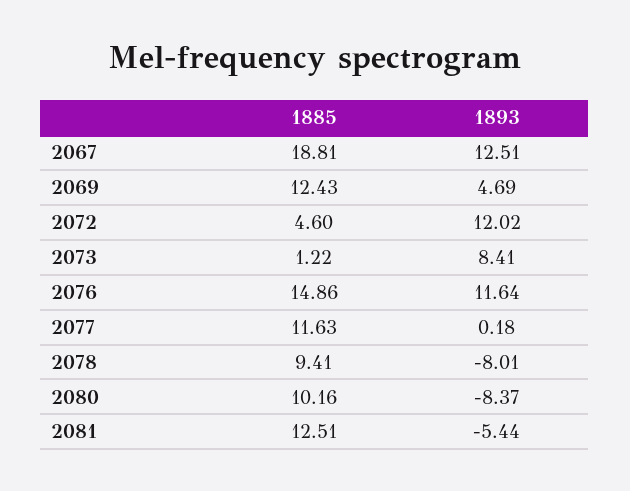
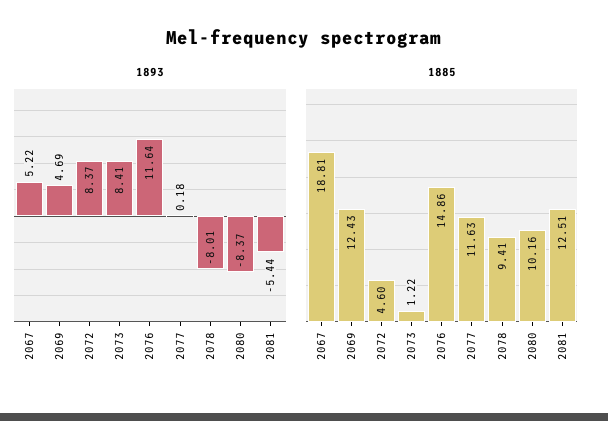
  {
    "1885": {
      "2067": 18.81,
      "2069": 12.43,
      "2072": 4.6,
      "2073": 1.22,
      "2076": 14.86,
      "2077": 11.63,
      "2078": 9.41,
      "2080": 10.16,
      "2081": 12.51
    },
    "1893": {
-     "2067": 12.51,
+     "2067": 5.22,
      "2069": 4.69,
-     "2072": 12.02,
+     "2072": 8.37,
      "2073": 8.41,
      "2076": 11.64,
      "2077": 0.18,
      "2078": -8.01,
      "2080": -8.37,
      "2081": -5.44
    }
  }

